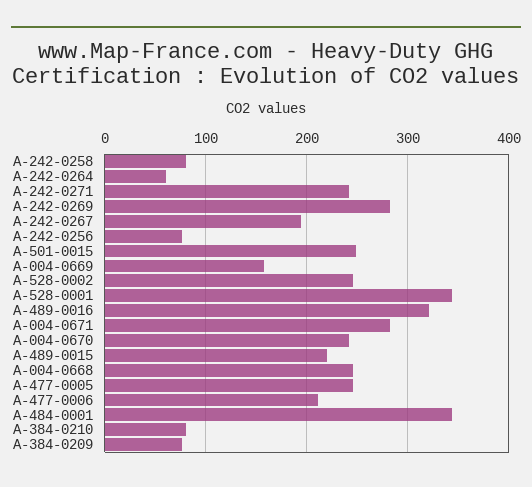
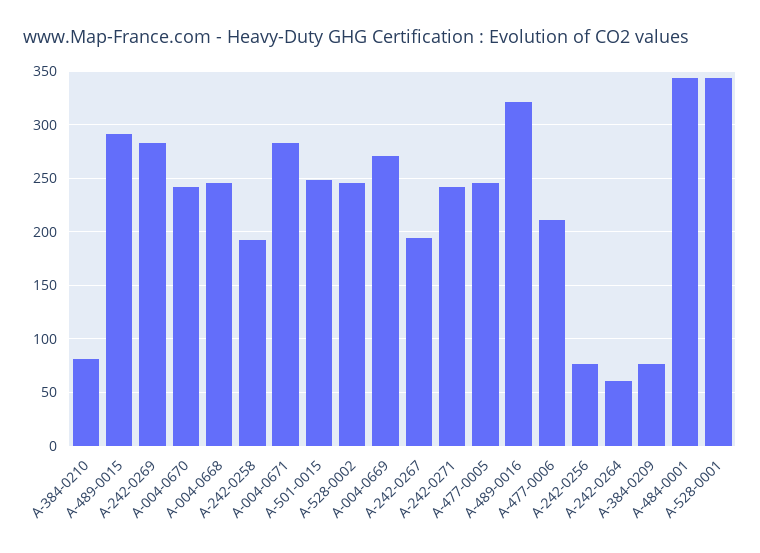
  {
-   "A-242-0258": 80,
+   "A-242-0258": 190,
    "A-242-0264": 60,
    "A-242-0271": 240,
    "A-242-0269": 280,
    "A-242-0267": 190,
    "A-242-0256": 80,
    "A-501-0015": 250,
-   "A-004-0669": 160,
+   "A-004-0669": 270,
    "A-528-0002": 250,
    "A-528-0001": 340,
    "A-489-0016": 320,
    "A-004-0671": 280,
    "A-004-0670": 240,
-   "A-489-0015": 220,
+   "A-489-0015": 290,
    "A-004-0668": 250,
    "A-477-0005": 250,
    "A-477-0006": 210,
    "A-484-0001": 340,
    "A-384-0210": 80,
    "A-384-0209": 80
  }

